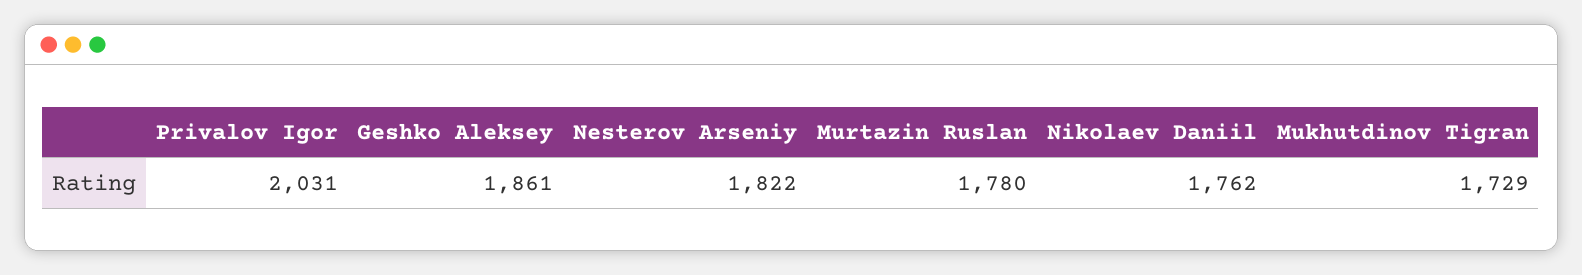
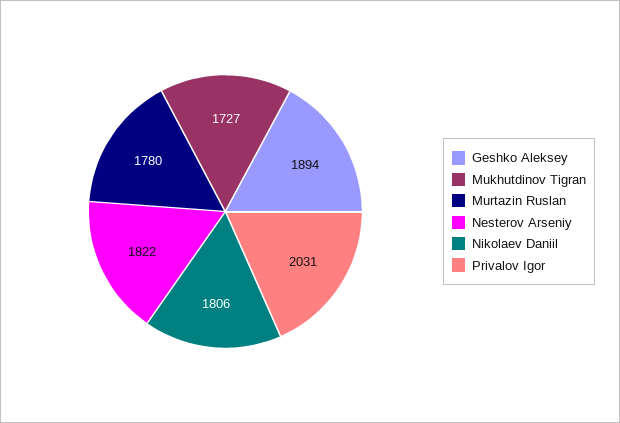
  {
    "Privalov Igor": 2031,
-   "Geshko Aleksey": 1861,
+   "Geshko Aleksey": 1894,
    "Nesterov Arseniy": 1822,
    "Murtazin Ruslan": 1780,
-   "Nikolaev Daniil": 1762,
+   "Nikolaev Daniil": 1806,
-   "Mukhutdinov Tigran": 1729
+   "Mukhutdinov Tigran": 1727
  }

